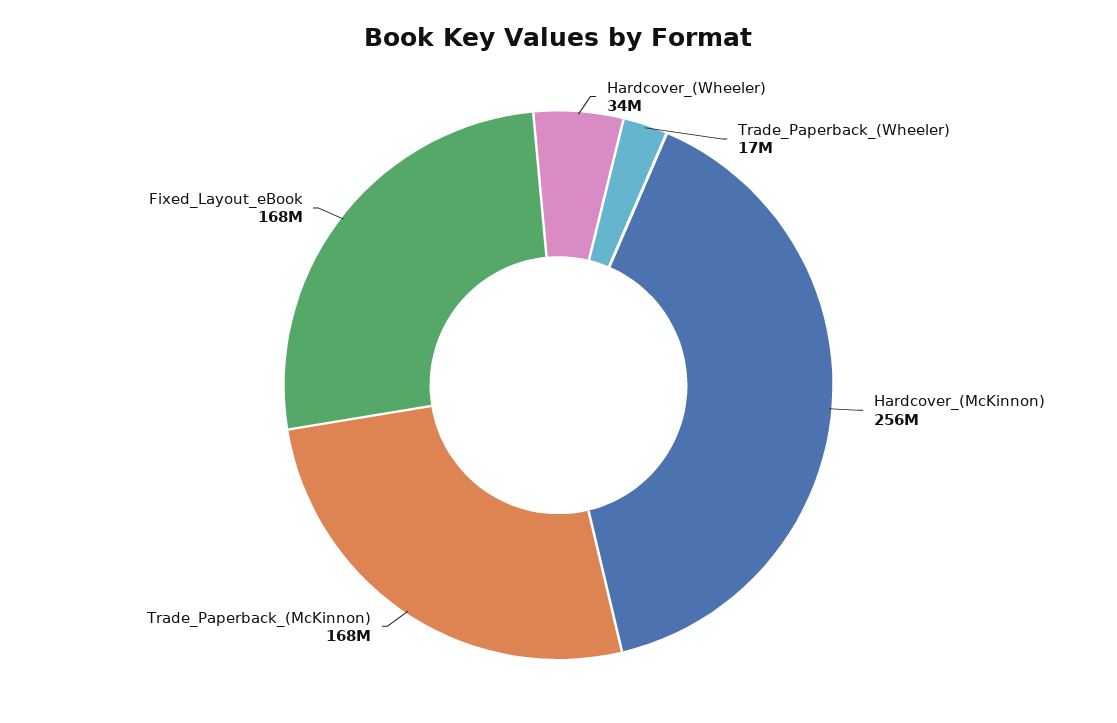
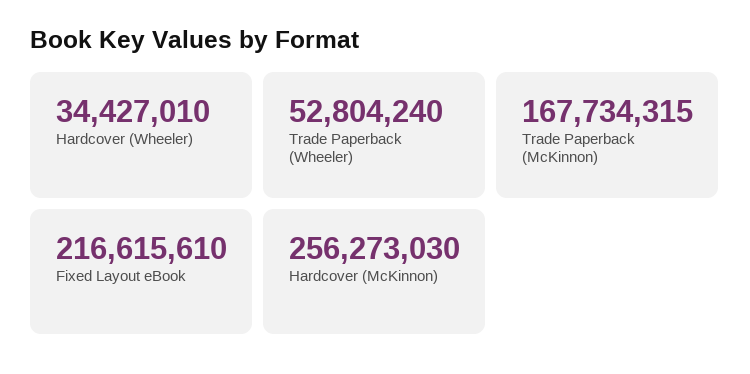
  {
    "Hardcover_(Wheeler)": 34427010,
-   "Trade_Paperback_(Wheeler)": 17000000,
+   "Trade_Paperback_(Wheeler)": 52804240,
    "Hardcover_(McKinnon)": 256273030,
    "Trade_Paperback_(McKinnon)": 167734315,
-   "Fixed_Layout_eBook": 168000000
+   "Fixed_Layout_eBook": 216615610
  }

